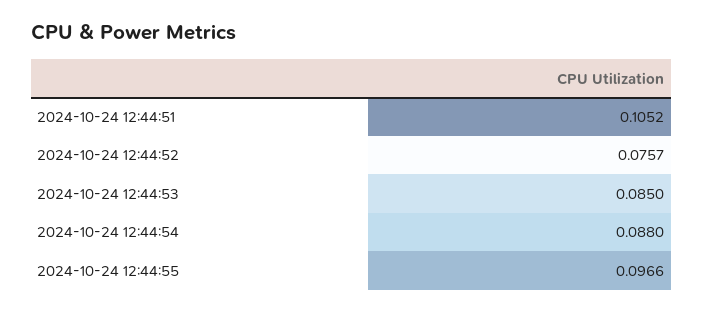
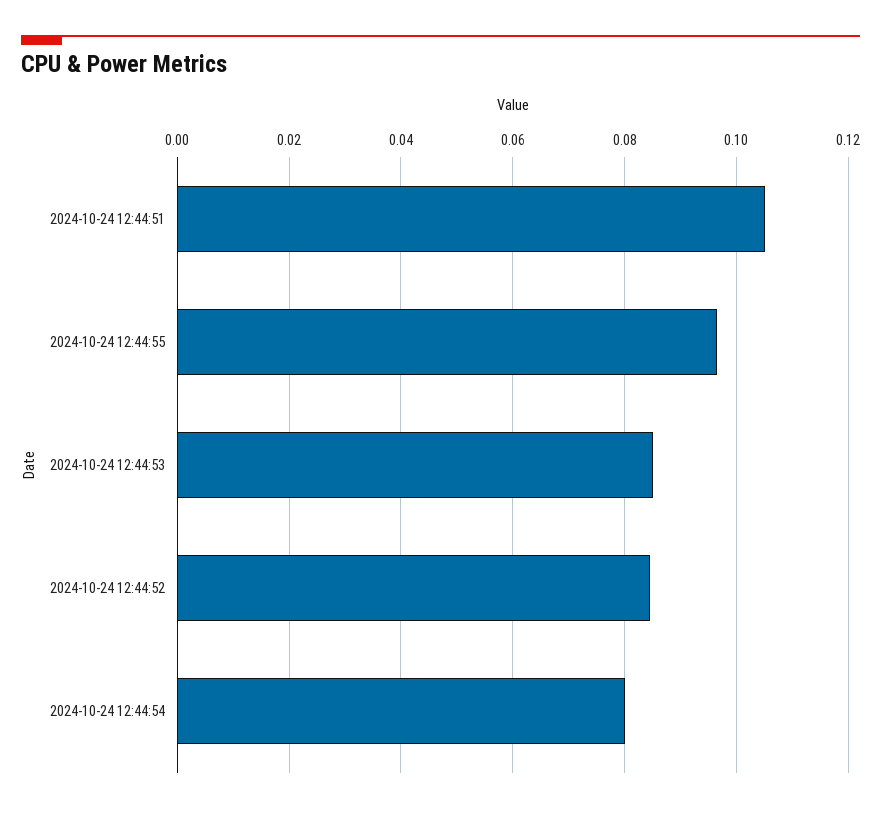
  {
    "2024-10-24 12:44:51": 0.1052,
-   "2024-10-24 12:44:52": 0.0757,
+   "2024-10-24 12:44:52": 0.084,
    "2024-10-24 12:44:53": 0.085,
-   "2024-10-24 12:44:54": 0.088,
+   "2024-10-24 12:44:54": 0.08,
    "2024-10-24 12:44:55": 0.0966
  }

